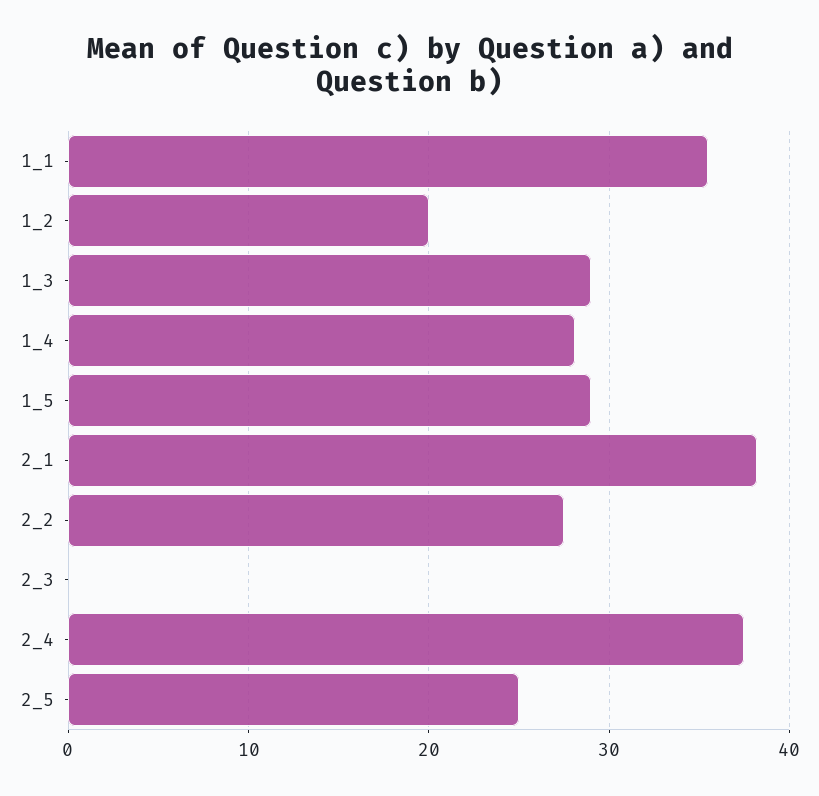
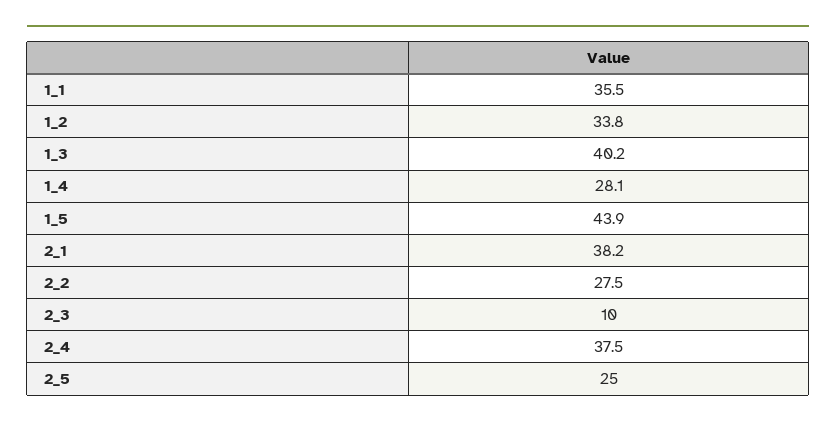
  {
    "1_1": 35.5,
-   "1_2": 20,
+   "1_2": 33.8,
-   "1_3": 29,
+   "1_3": 40.2,
    "1_4": 28.1,
-   "1_5": 29,
+   "1_5": 43.9,
    "2_1": 38.2,
    "2_2": 27.5,
-   "2_3": 0,
+   "2_3": 10,
    "2_4": 37.5,
    "2_5": 25
  }

